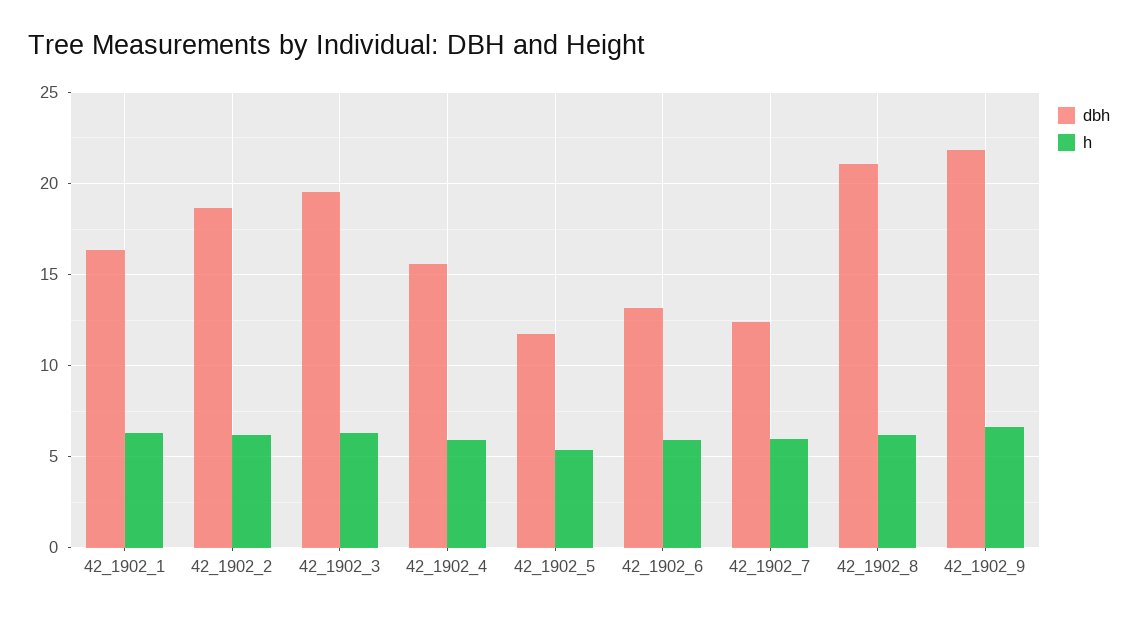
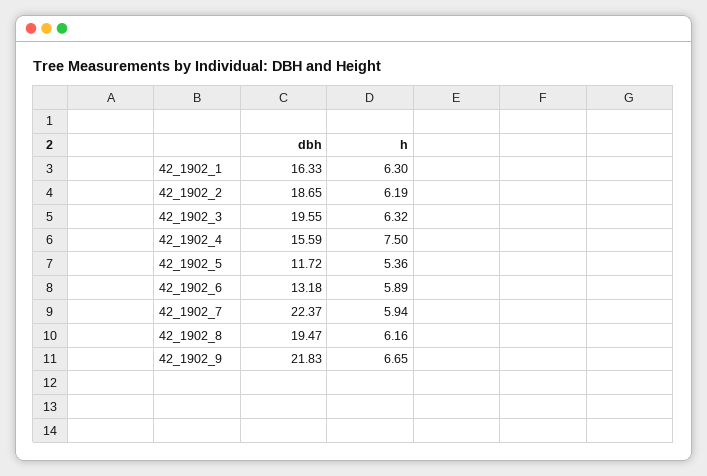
  {
    "dbh": {
      "42_1902_1": 16.33,
      "42_1902_2": 18.65,
      "42_1902_3": 19.55,
      "42_1902_4": 15.59,
      "42_1902_5": 11.72,
      "42_1902_6": 13.18,
-     "42_1902_7": 12.5,
+     "42_1902_7": 22.37,
-     "42_1902_8": 21,
+     "42_1902_8": 19.47,
      "42_1902_9": 21.83
    },
    "h": {
      "42_1902_1": 6.3,
      "42_1902_2": 6.19,
      "42_1902_3": 6.32,
-     "42_1902_4": 6,
+     "42_1902_4": 7.5,
      "42_1902_5": 5.36,
      "42_1902_6": 5.89,
      "42_1902_7": 5.94,
      "42_1902_8": 6.16,
      "42_1902_9": 6.65
    }
  }

